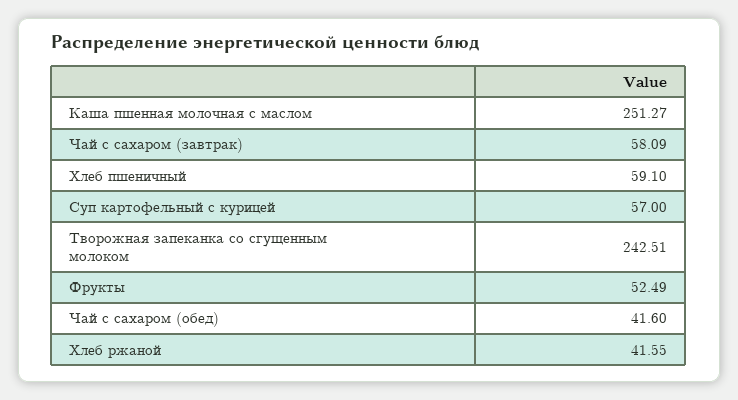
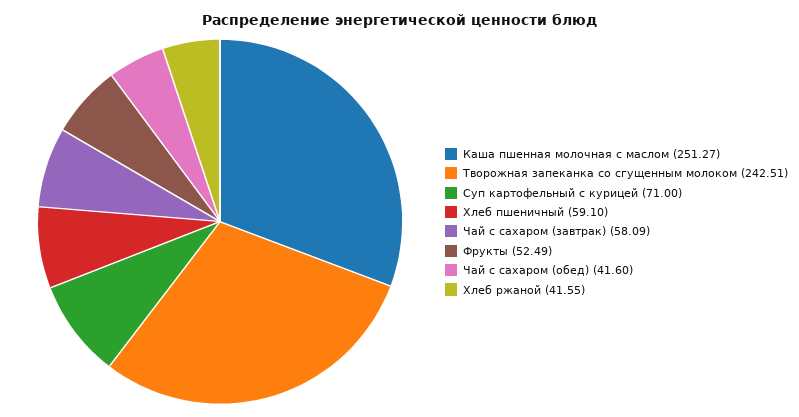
  {
    "Каша пшенная молочная с маслом": 251.27,
    "Чай с сахаром (завтрак)": 58.09,
    "Хлеб пшеничный": 59.1,
-   "Суп картофельный с курицей": 57,
+   "Суп картофельный с курицей": 71,
    "Творожная запеканка со сгущенным молоком": 242.51,
    "Фрукты": 52.49,
    "Чай с сахаром (обед)": 41.6,
    "Хлеб ржаной": 41.55
  }

